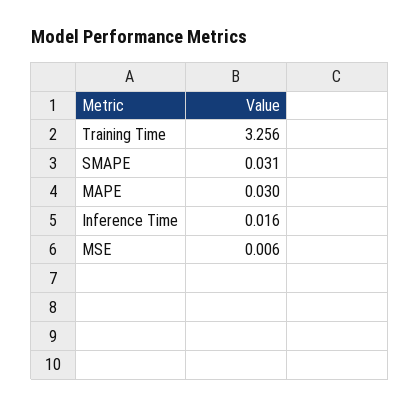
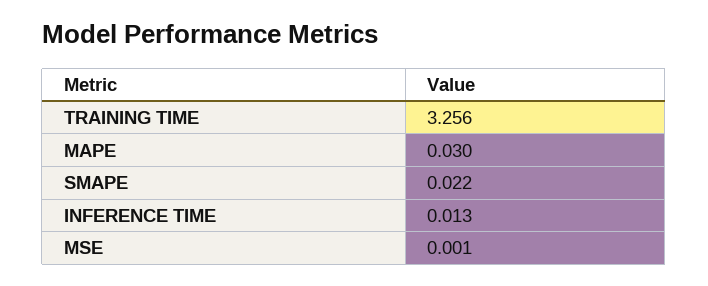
  {
    "Training Time": 3.256,
-   "SMAPE": 0.031,
+   "SMAPE": 0.022,
    "MAPE": 0.03,
-   "Inference Time": 0.016,
+   "Inference Time": 0.013,
-   "MSE": 0.006
+   "MSE": 0.001
  }

